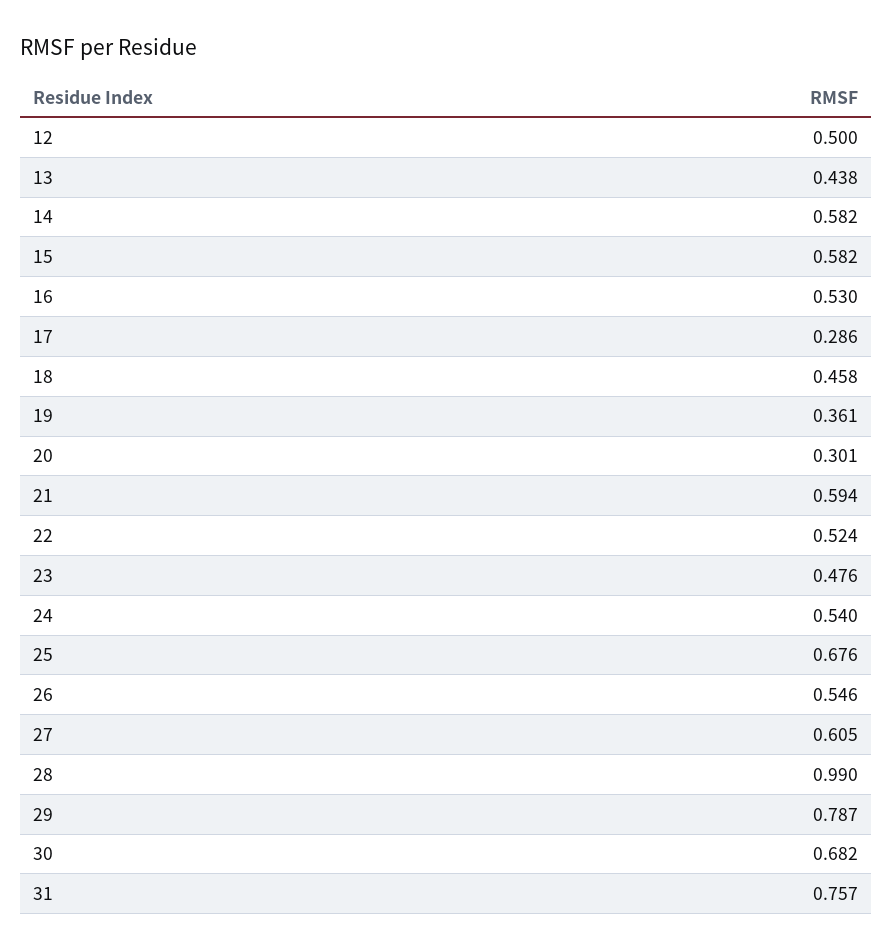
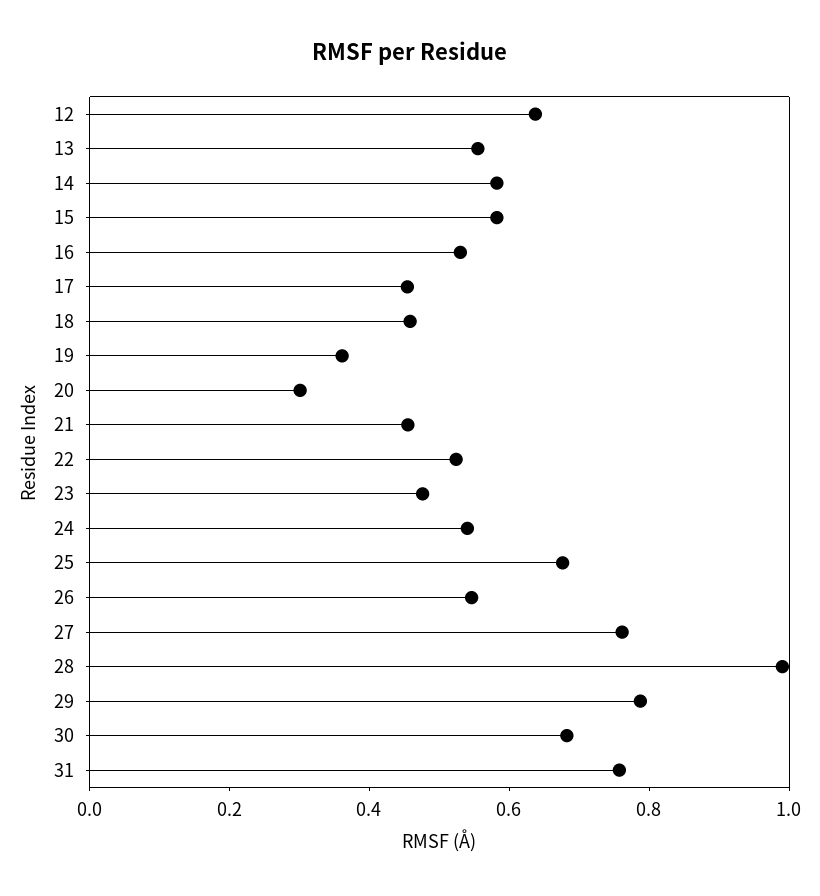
  {
-   "12": 0.5,
+   "12": 0.65,
-   "13": 0.438,
+   "13": 0.55,
    "14": 0.582,
    "15": 0.582,
    "16": 0.53,
-   "17": 0.286,
+   "17": 0.45,
    "18": 0.458,
    "19": 0.361,
    "20": 0.301,
-   "21": 0.594,
+   "21": 0.45,
    "22": 0.524,
    "23": 0.476,
    "24": 0.54,
    "25": 0.676,
    "26": 0.546,
-   "27": 0.605,
+   "27": 0.75,
    "28": 0.99,
    "29": 0.787,
    "30": 0.682,
    "31": 0.757
  }

